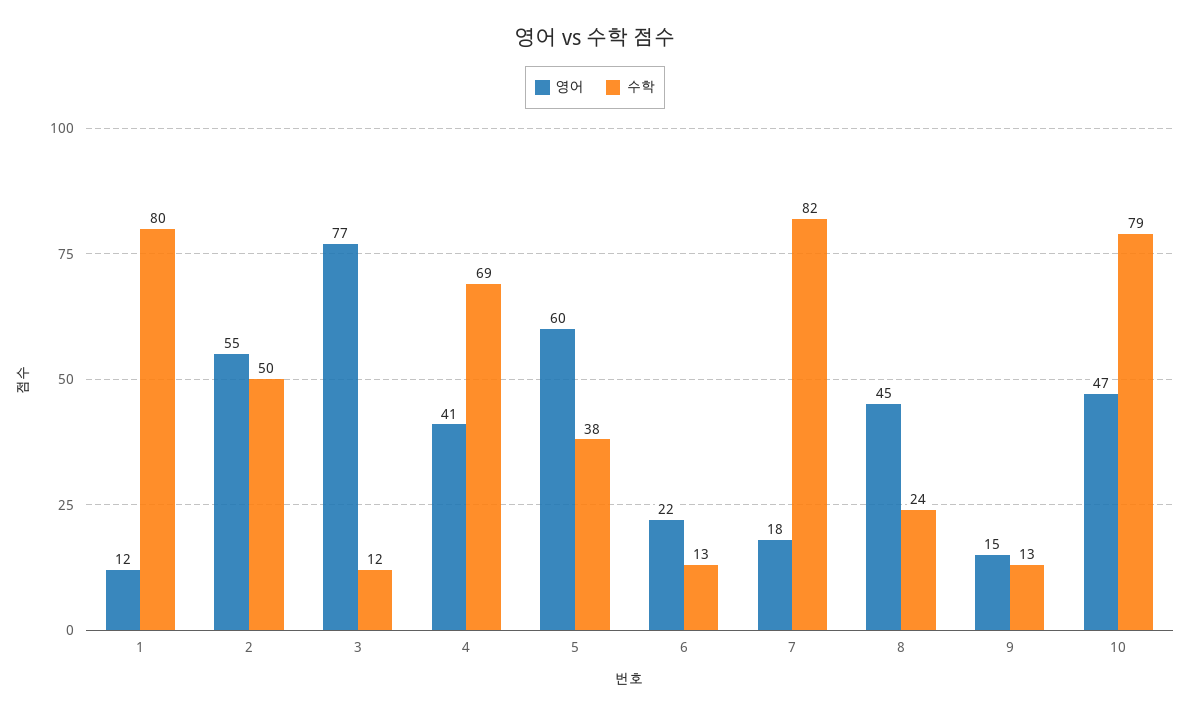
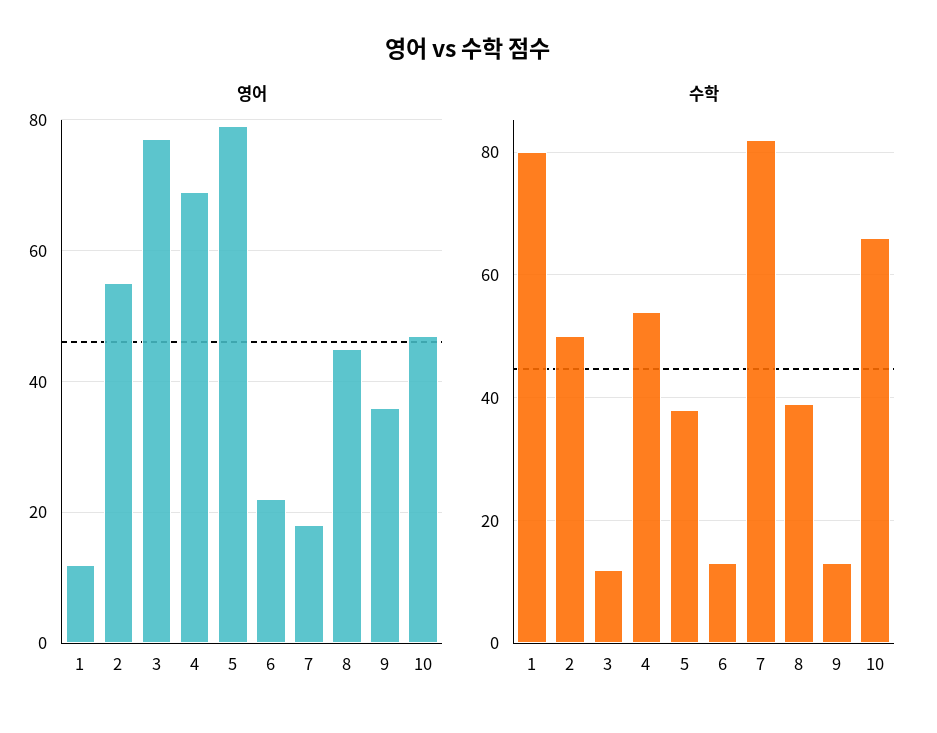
  {
    "영어": {
      "1": 12,
      "2": 55,
      "3": 77,
-     "4": 41,
+     "4": 70,
-     "5": 60,
+     "5": 80,
      "6": 22,
      "7": 18,
      "8": 45,
-     "9": 15,
+     "9": 35,
      "10": 47
    },
    "수학": {
      "1": 80,
      "2": 50,
      "3": 12,
-     "4": 69,
+     "4": 55,
      "5": 38,
      "6": 13,
      "7": 82,
-     "8": 24,
+     "8": 40,
      "9": 13,
-     "10": 79
+     "10": 65
    }
  }

